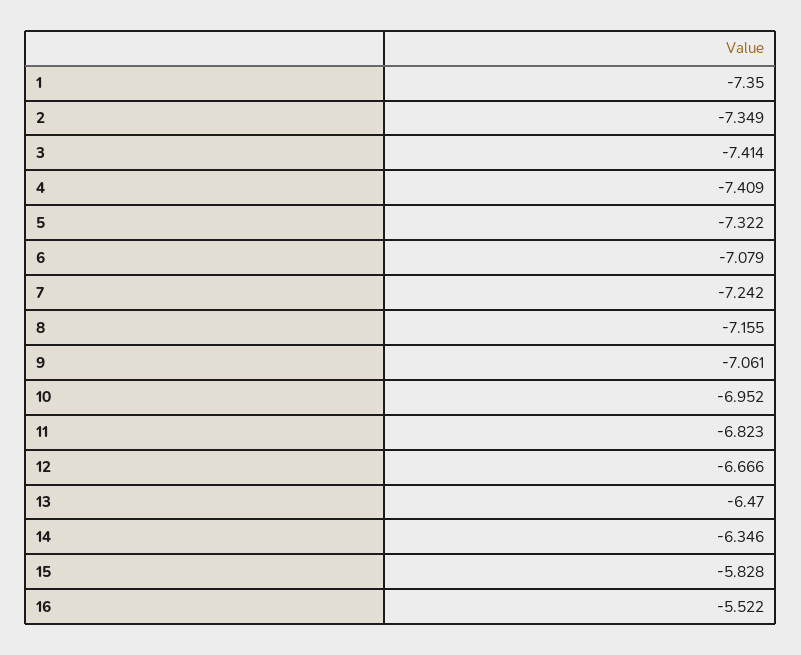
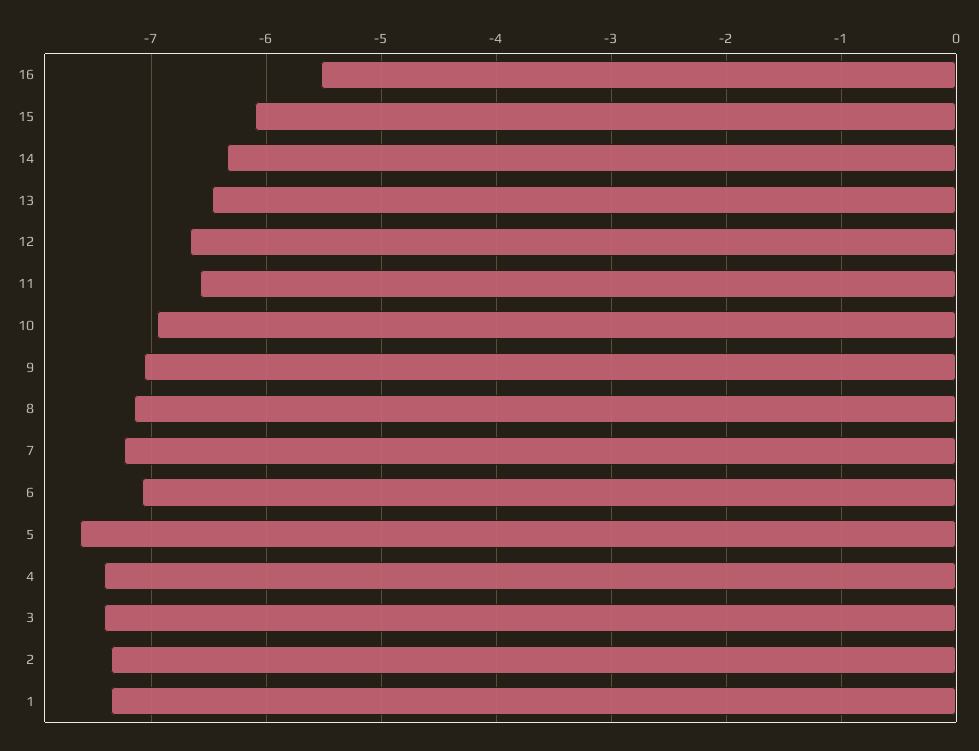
  {
    "1": -7.35,
    "2": -7.349,
    "3": -7.414,
    "4": -7.409,
-   "5": -7.322,
+   "5": -7.6,
    "6": -7.079,
    "7": -7.242,
    "8": -7.155,
    "9": -7.061,
    "10": -6.952,
-   "11": -6.823,
+   "11": -6.6,
    "12": -6.666,
    "13": -6.47,
    "14": -6.346,
-   "15": -5.828,
+   "15": -6.1,
    "16": -5.522
  }

